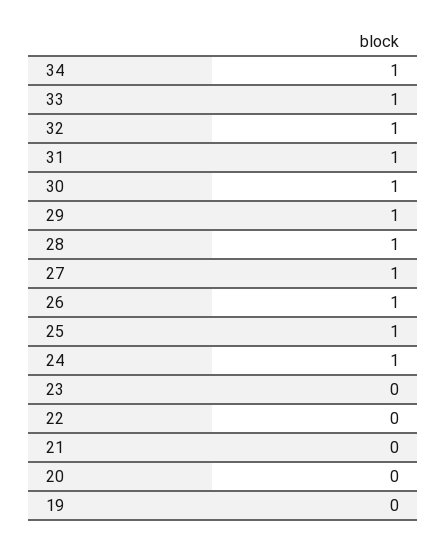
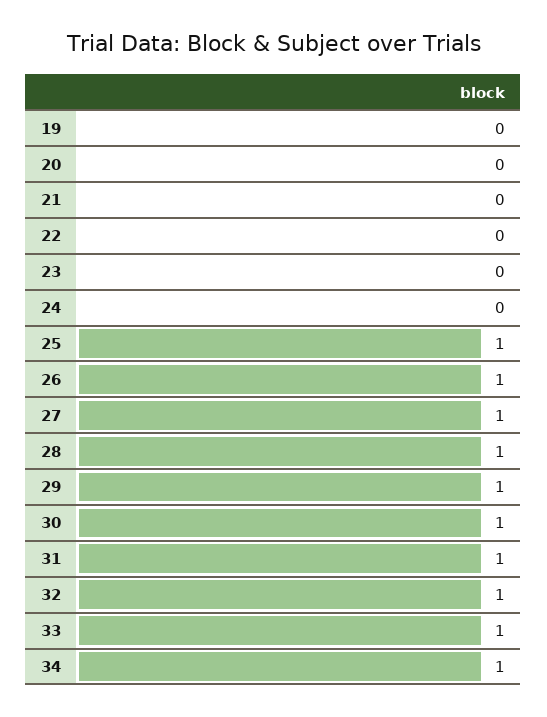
  {
    "34": 1,
    "33": 1,
    "32": 1,
    "31": 1,
    "30": 1,
    "29": 1,
    "28": 1,
    "27": 1,
    "26": 1,
    "25": 1,
-   "24": 1,
+   "24": 0,
    "23": 0,
    "22": 0,
    "21": 0,
    "20": 0,
    "19": 0
  }

